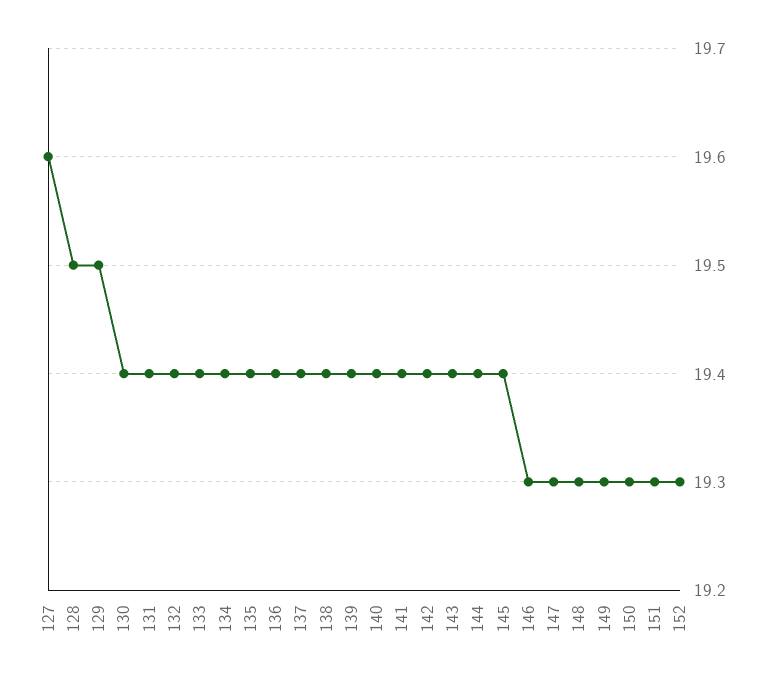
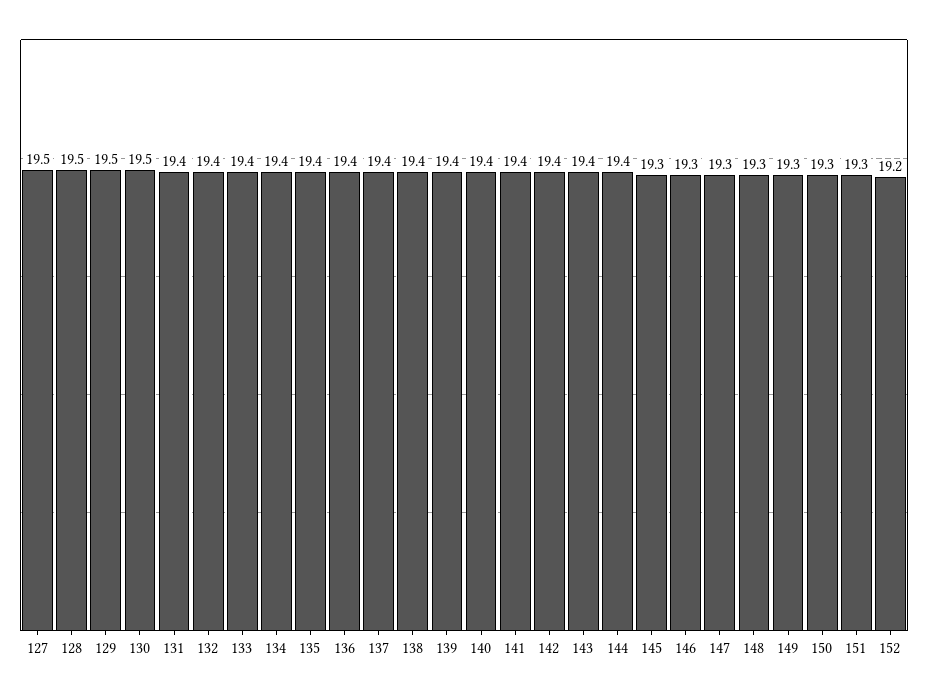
  {
-   "127": 19.6,
+   "127": 19.5,
    "128": 19.5,
    "129": 19.5,
-   "130": 19.4,
+   "130": 19.5,
    "131": 19.4,
    "132": 19.4,
    "133": 19.4,
    "134": 19.4,
    "135": 19.4,
    "136": 19.4,
    "137": 19.4,
    "138": 19.4,
    "139": 19.4,
    "140": 19.4,
    "141": 19.4,
    "142": 19.4,
    "143": 19.4,
    "144": 19.4,
-   "145": 19.4,
+   "145": 19.3,
    "146": 19.3,
    "147": 19.3,
    "148": 19.3,
    "149": 19.3,
    "150": 19.3,
    "151": 19.3,
-   "152": 19.3
+   "152": 19.2
  }

